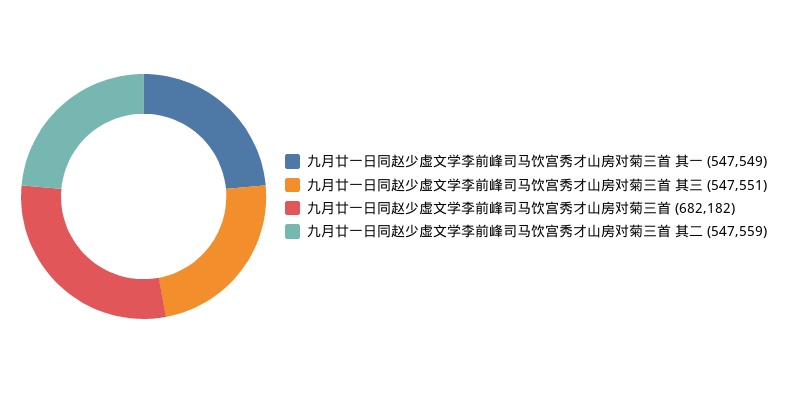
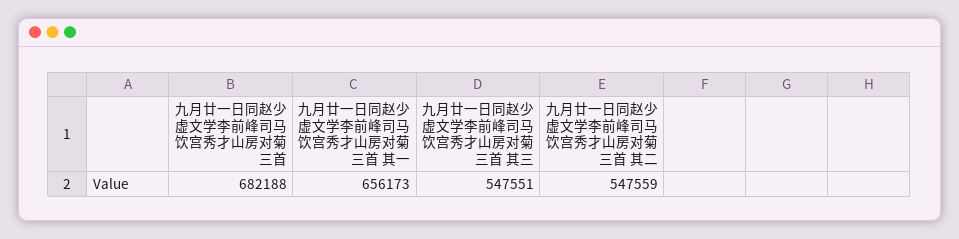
  {
-   "九月廿一日同赵少虚文学李前峰司马饮宫秀才山房对菊三首 其一": 547549,
+   "九月廿一日同赵少虚文学李前峰司马饮宫秀才山房对菊三首 其一": 656173,
    "九月廿一日同赵少虚文学李前峰司马饮宫秀才山房对菊三首 其三": 547551,
-   "九月廿一日同赵少虚文学李前峰司马饮宫秀才山房对菊三首": 682182,
+   "九月廿一日同赵少虚文学李前峰司马饮宫秀才山房对菊三首": 682188,
    "九月廿一日同赵少虚文学李前峰司马饮宫秀才山房对菊三首 其二": 547559
  }

